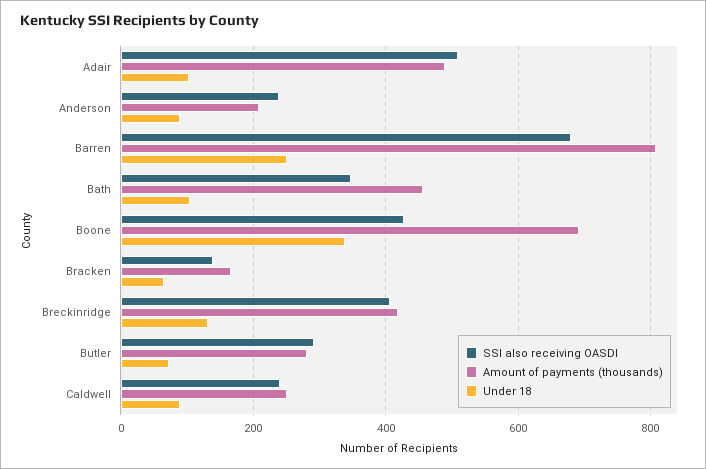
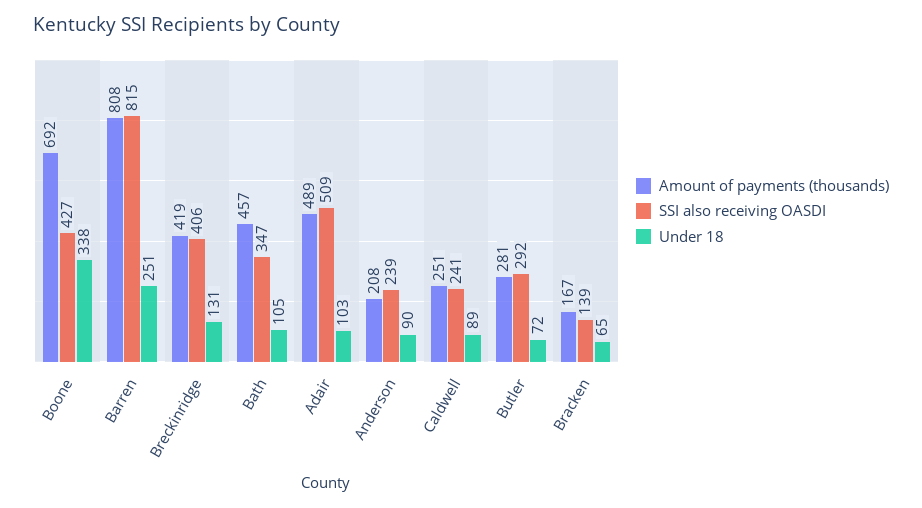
  {
    "SSI also receiving OASDI": {
      "Adair": 509,
      "Anderson": 239,
-     "Barren": 680,
+     "Barren": 815,
      "Bath": 347,
      "Boone": 427,
      "Bracken": 139,
      "Breckinridge": 406,
      "Butler": 292,
      "Caldwell": 241
    },
    "Amount of payments (thousands)": {
      "Adair": 489,
      "Anderson": 208,
      "Barren": 808,
      "Bath": 457,
      "Boone": 692,
      "Bracken": 167,
      "Breckinridge": 419,
      "Butler": 281,
      "Caldwell": 251
    },
    "Under 18": {
      "Adair": 103,
      "Anderson": 90,
      "Barren": 251,
      "Bath": 105,
      "Boone": 338,
      "Bracken": 65,
      "Breckinridge": 131,
      "Butler": 72,
      "Caldwell": 89
    }
  }

